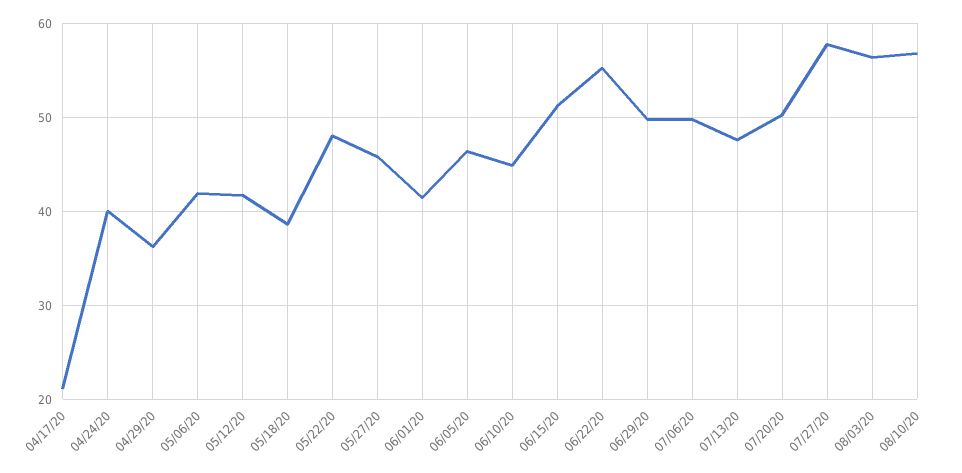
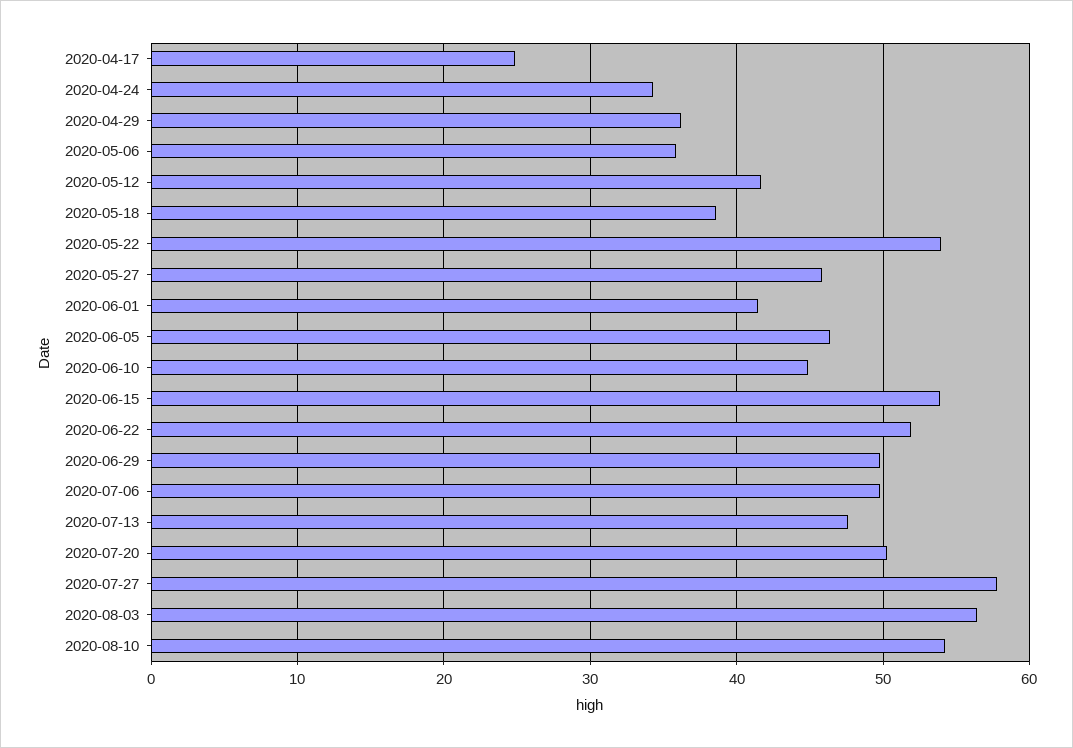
  {
-   "04/17/20": 21,
+   "04/17/20": 25,
-   "04/24/20": 40,
+   "04/24/20": 34,
    "04/29/20": 36,
-   "05/06/20": 42,
+   "05/06/20": 36,
    "05/12/20": 42,
    "05/18/20": 39,
-   "05/22/20": 48,
+   "05/22/20": 54,
    "05/27/20": 46,
    "06/01/20": 41,
    "06/05/20": 46,
    "06/10/20": 45,
-   "06/15/20": 51,
+   "06/15/20": 54,
-   "06/22/20": 55,
+   "06/22/20": 52,
    "06/29/20": 50,
    "07/06/20": 50,
    "07/13/20": 48,
    "07/20/20": 50,
    "07/27/20": 58,
    "08/03/20": 56,
-   "08/10/20": 57
+   "08/10/20": 54
  }

